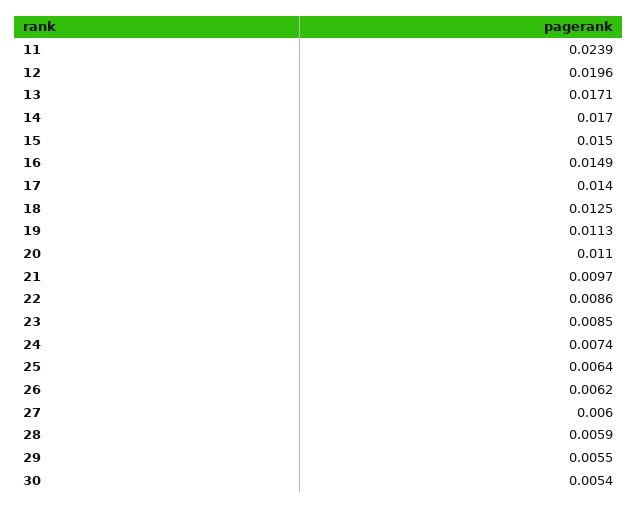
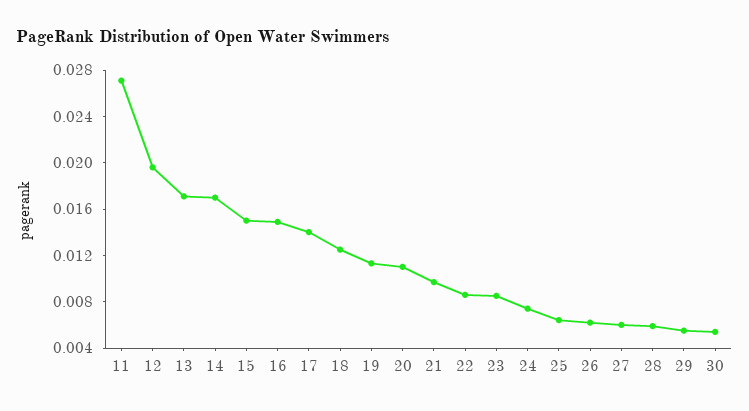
  {
-   "11": 0.0239,
+   "11": 0.027,
    "12": 0.0196,
    "13": 0.0171,
    "14": 0.017,
    "15": 0.015,
    "16": 0.0149,
    "17": 0.014,
    "18": 0.0125,
    "19": 0.0113,
    "20": 0.011,
    "21": 0.0097,
    "22": 0.0086,
    "23": 0.0085,
    "24": 0.0074,
    "25": 0.0064,
    "26": 0.0062,
    "27": 0.006,
    "28": 0.0059,
    "29": 0.0055,
    "30": 0.0054
  }

